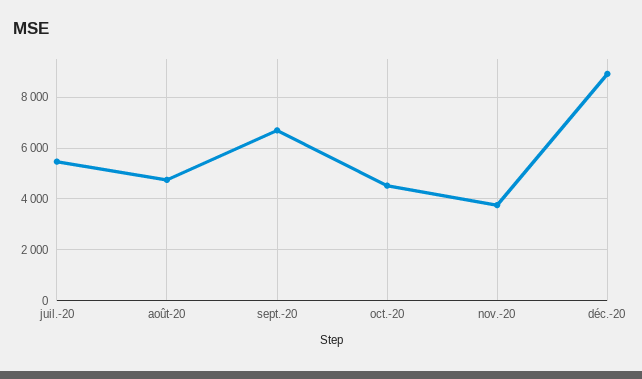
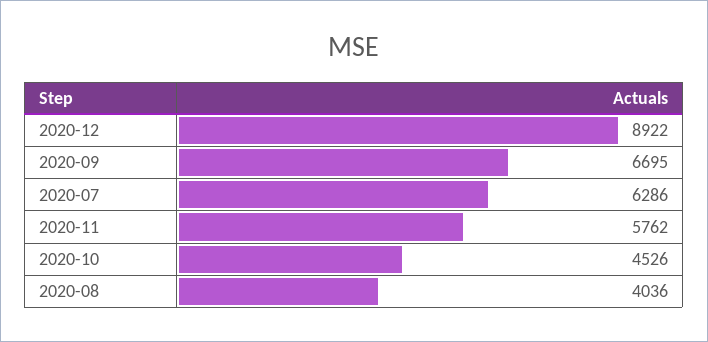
  {
-   "juil.-20": 5500,
+   "juil.-20": 6286,
-   "août-20": 4750,
+   "août-20": 4036,
    "sept.-20": 6695,
    "oct.-20": 4526,
-   "nov.-20": 3750,
+   "nov.-20": 5762,
    "déc.-20": 8922
  }

